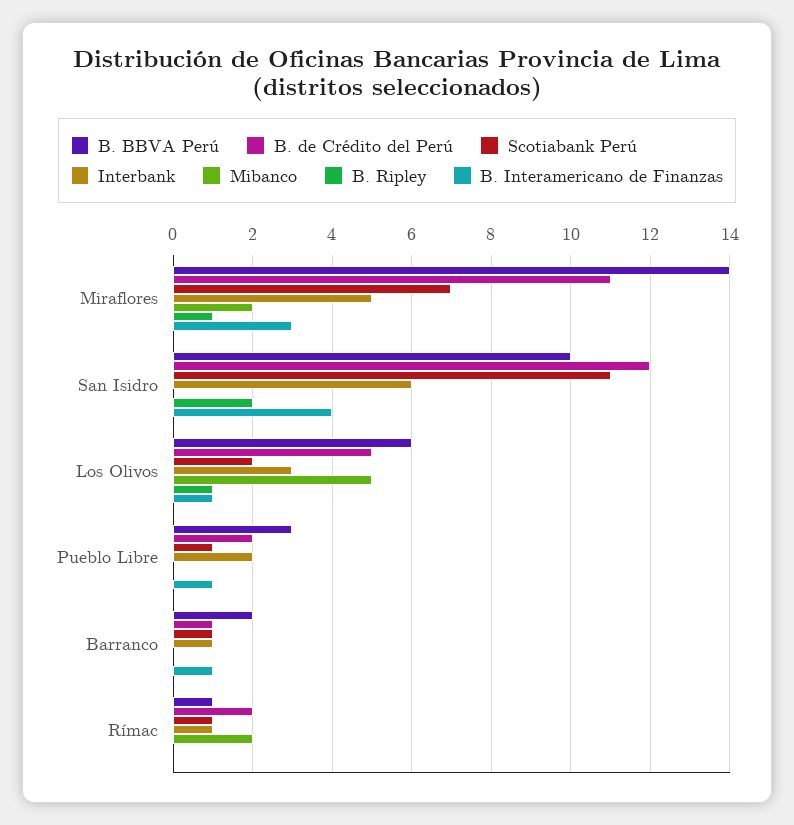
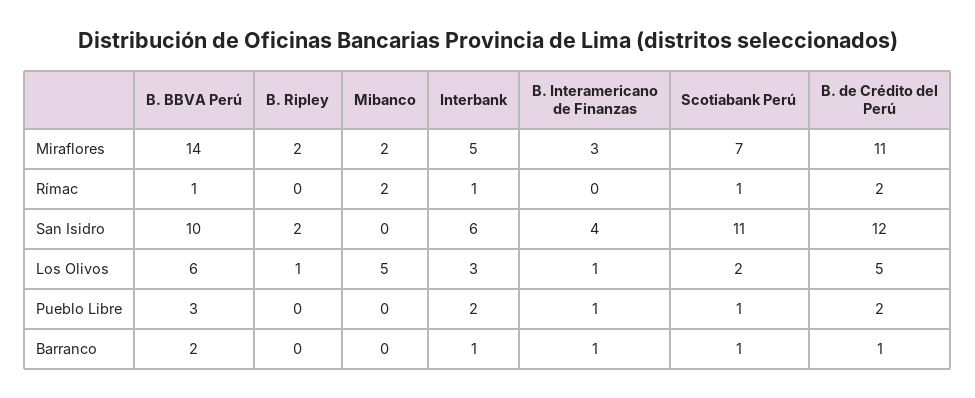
  {
    "B. BBVA Perú": {
      "Miraflores": 14,
      "San Isidro": 10,
      "Los Olivos": 6,
      "Pueblo Libre": 3,
      "Barranco": 2,
      "Rímac": 1
    },
    "B. de Crédito del Perú": {
      "Miraflores": 11,
      "San Isidro": 12,
      "Los Olivos": 5,
      "Pueblo Libre": 2,
      "Barranco": 1,
      "Rímac": 2
    },
    "Scotiabank Perú": {
      "Miraflores": 7,
      "San Isidro": 11,
      "Los Olivos": 2,
      "Pueblo Libre": 1,
      "Barranco": 1,
      "Rímac": 1
    },
    "Interbank": {
      "Miraflores": 5,
      "San Isidro": 6,
      "Los Olivos": 3,
      "Pueblo Libre": 2,
      "Barranco": 1,
      "Rímac": 1
    },
    "Mibanco": {
      "Miraflores": 2,
      "San Isidro": 0,
      "Los Olivos": 5,
      "Pueblo Libre": 0,
      "Barranco": 0,
      "Rímac": 2
    },
    "B. Ripley": {
-     "Miraflores": 1,
+     "Miraflores": 2,
      "San Isidro": 2,
      "Los Olivos": 1,
      "Pueblo Libre": 0,
      "Barranco": 0,
      "Rímac": 0
    },
    "B. Interamericano de Finanzas": {
      "Miraflores": 3,
      "San Isidro": 4,
      "Los Olivos": 1,
      "Pueblo Libre": 1,
      "Barranco": 1,
      "Rímac": 0
    }
  }

